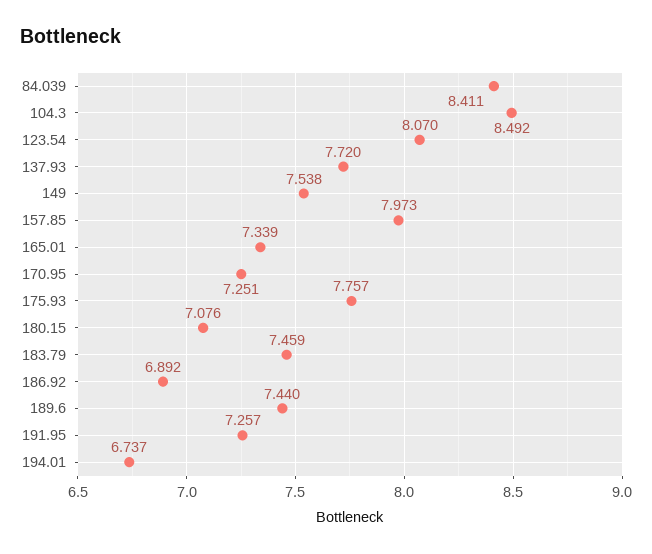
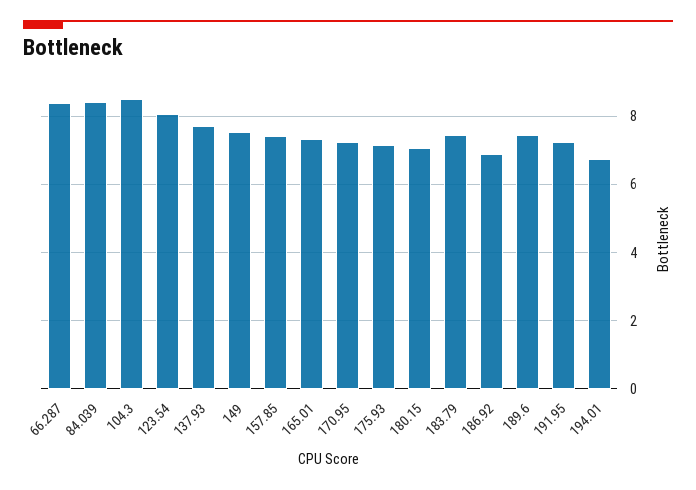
  {
    "84.039": 8.411,
    "104.3": 8.492,
    "123.54": 8.07,
    "137.93": 7.72,
    "149": 7.538,
-   "157.85": 7.973,
+   "157.85": 7.4,
    "165.01": 7.339,
    "170.95": 7.251,
-   "175.93": 7.757,
+   "175.93": 7.2,
    "180.15": 7.076,
    "183.79": 7.459,
    "186.92": 6.892,
    "189.6": 7.44,
    "191.95": 7.257,
-   "194.01": 6.737
+   "194.01": 6.737,
+   "66.287": 8.4
  }

